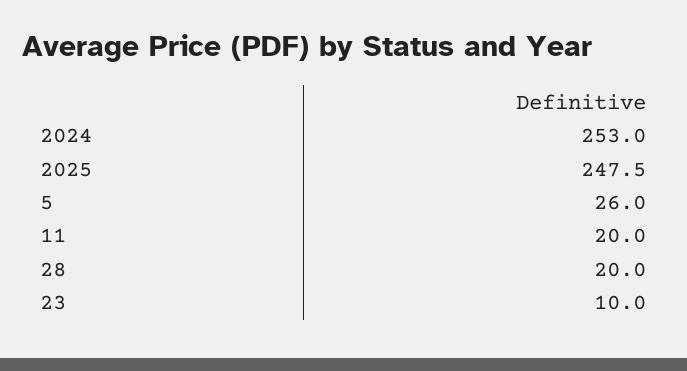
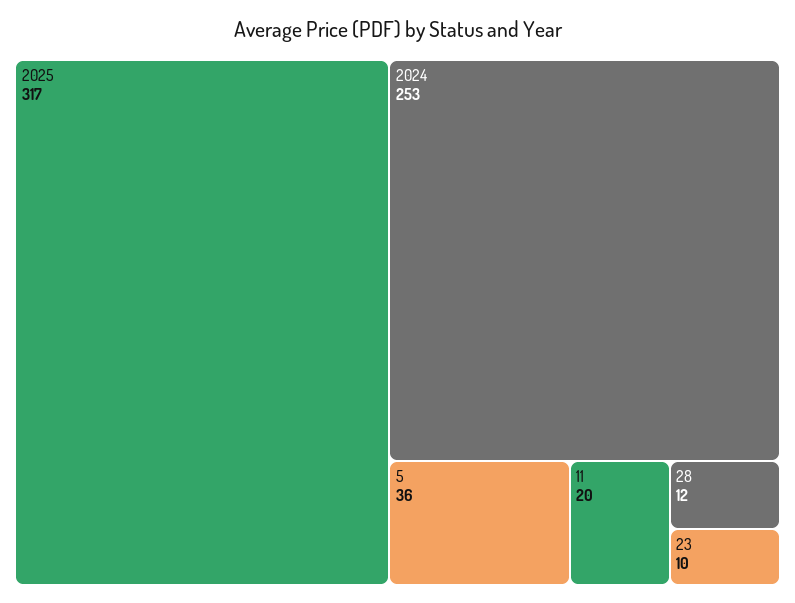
  {
    "2024": 253,
-   "2025": 247.5,
+   "2025": 317,
-   "5": 26,
+   "5": 36,
    "11": 20,
-   "28": 20,
+   "28": 12,
    "23": 10
  }

